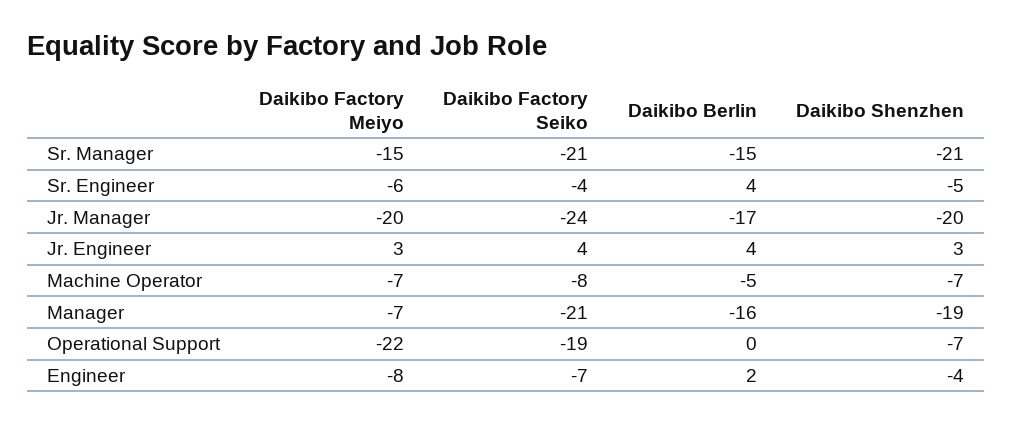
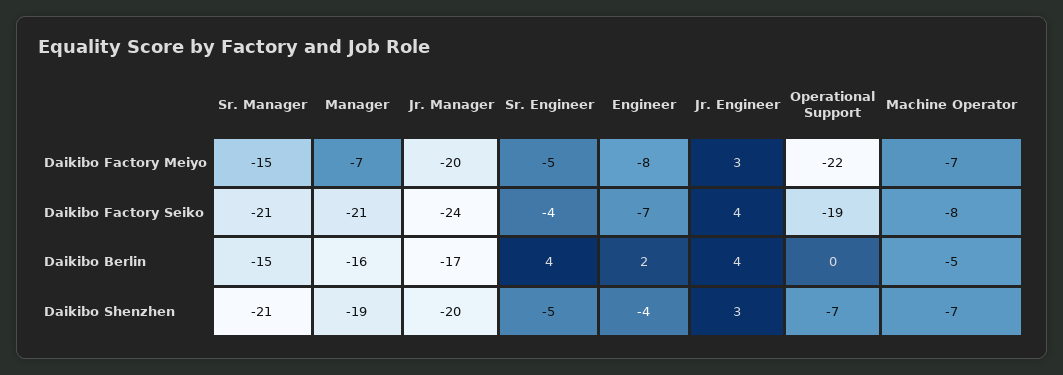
  {
    "Daikibo Factory Meiyo": {
      "Sr. Manager": -15,
-     "Sr. Engineer": -6,
+     "Sr. Engineer": -5,
      "Jr. Manager": -20,
      "Jr. Engineer": 3,
      "Machine Operator": -7,
      "Manager": -7,
      "Operational Support": -22,
      "Engineer": -8
    },
    "Daikibo Factory Seiko": {
      "Sr. Manager": -21,
      "Sr. Engineer": -4,
      "Jr. Manager": -24,
      "Jr. Engineer": 4,
      "Machine Operator": -8,
      "Manager": -21,
      "Operational Support": -19,
      "Engineer": -7
    },
    "Daikibo Berlin": {
      "Sr. Manager": -15,
      "Sr. Engineer": 4,
      "Jr. Manager": -17,
      "Jr. Engineer": 4,
      "Machine Operator": -5,
      "Manager": -16,
      "Operational Support": 0,
      "Engineer": 2
    },
    "Daikibo Shenzhen": {
      "Sr. Manager": -21,
      "Sr. Engineer": -5,
      "Jr. Manager": -20,
      "Jr. Engineer": 3,
      "Machine Operator": -7,
      "Manager": -19,
      "Operational Support": -7,
      "Engineer": -4
    }
  }

